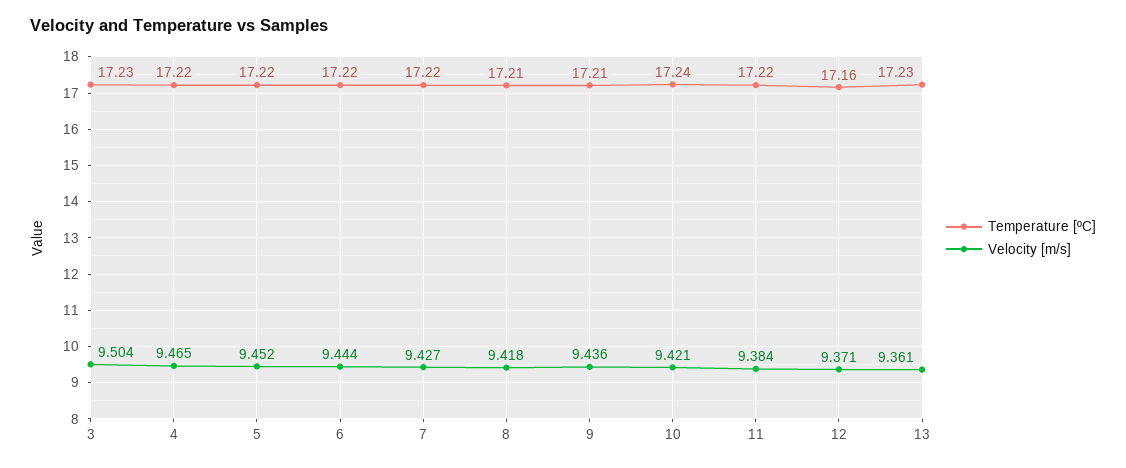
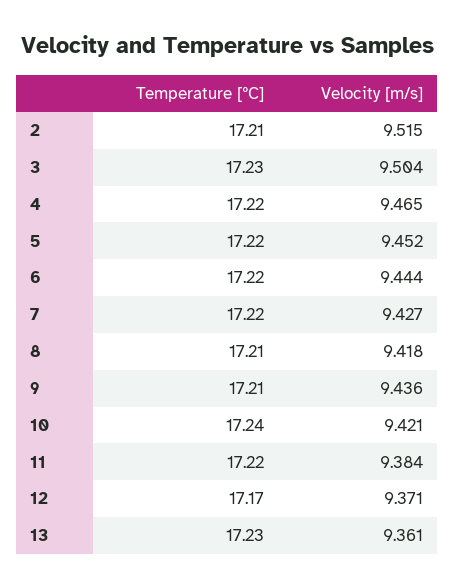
  {
    "Temperature [ºC]": {
      "3": 17.23,
      "4": 17.22,
      "5": 17.22,
      "6": 17.22,
      "7": 17.22,
      "8": 17.21,
      "9": 17.21,
      "10": 17.24,
      "11": 17.22,
-     "12": 17.16,
+     "12": 17.17,
-     "13": 17.23
+     "13": 17.23,
+     "2": 17.21
    },
    "Velocity [m/s]": {
      "3": 9.504,
      "4": 9.465,
      "5": 9.452,
      "6": 9.444,
      "7": 9.427,
      "8": 9.418,
      "9": 9.436,
      "10": 9.421,
      "11": 9.384,
      "12": 9.371,
-     "13": 9.361
+     "13": 9.361,
+     "2": 9.515
    }
  }

